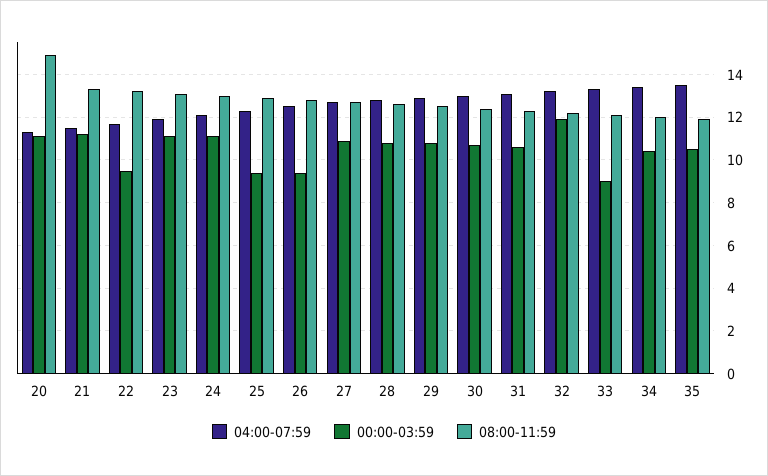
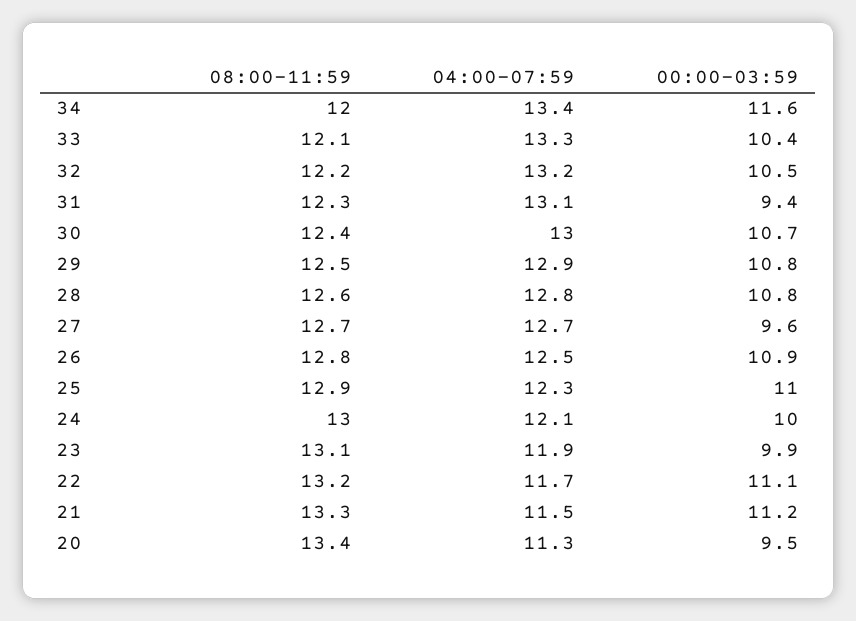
  {
    "04:00-07:59": {
      "20": 11.3,
      "21": 11.5,
      "22": 11.7,
      "23": 11.9,
      "24": 12.1,
      "25": 12.3,
      "26": 12.5,
      "27": 12.7,
      "28": 12.8,
      "29": 12.9,
      "30": 13,
      "31": 13.1,
      "32": 13.2,
      "33": 13.3,
-     "34": 13.4,
+     "34": 13.4
-     "35": 13.5
    },
    "00:00-03:59": {
-     "20": 11,
+     "20": 9.5,
      "21": 11.2,
-     "22": 9.5,
+     "22": 11.1,
-     "23": 11,
+     "23": 9.9,
-     "24": 11,
+     "24": 10,
-     "25": 9.5,
+     "25": 11,
-     "26": 9.5,
+     "26": 10.9,
-     "27": 11,
+     "27": 9.6,
      "28": 10.8,
      "29": 10.8,
      "30": 10.7,
-     "31": 10.5,
+     "31": 9.4,
-     "32": 12,
+     "32": 10.5,
-     "33": 9,
+     "33": 10.4,
-     "34": 10.5,
+     "34": 11.6
-     "35": 10.5
    },
    "08:00-11:59": {
-     "20": 15,
+     "20": 13.4,
      "21": 13.3,
      "22": 13.2,
      "23": 13.1,
      "24": 13,
      "25": 12.9,
      "26": 12.8,
      "27": 12.7,
      "28": 12.6,
      "29": 12.5,
      "30": 12.4,
      "31": 12.3,
      "32": 12.2,
      "33": 12.1,
-     "34": 12,
+     "34": 12
-     "35": 12
    }
  }

